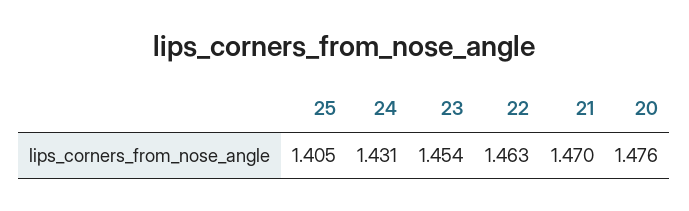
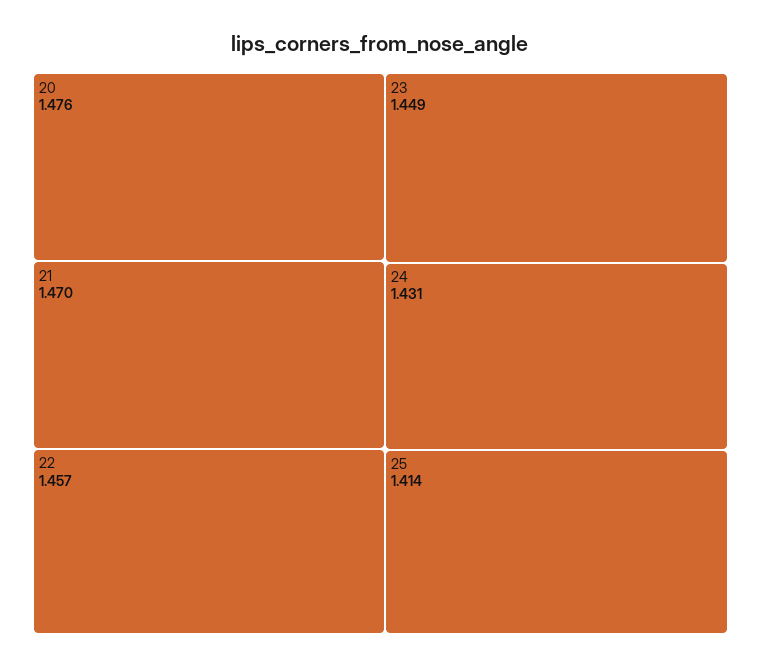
  {
-   "25": 1.405,
+   "25": 1.414,
    "24": 1.431,
-   "23": 1.454,
+   "23": 1.449,
-   "22": 1.463,
+   "22": 1.457,
    "21": 1.47,
    "20": 1.476
  }

